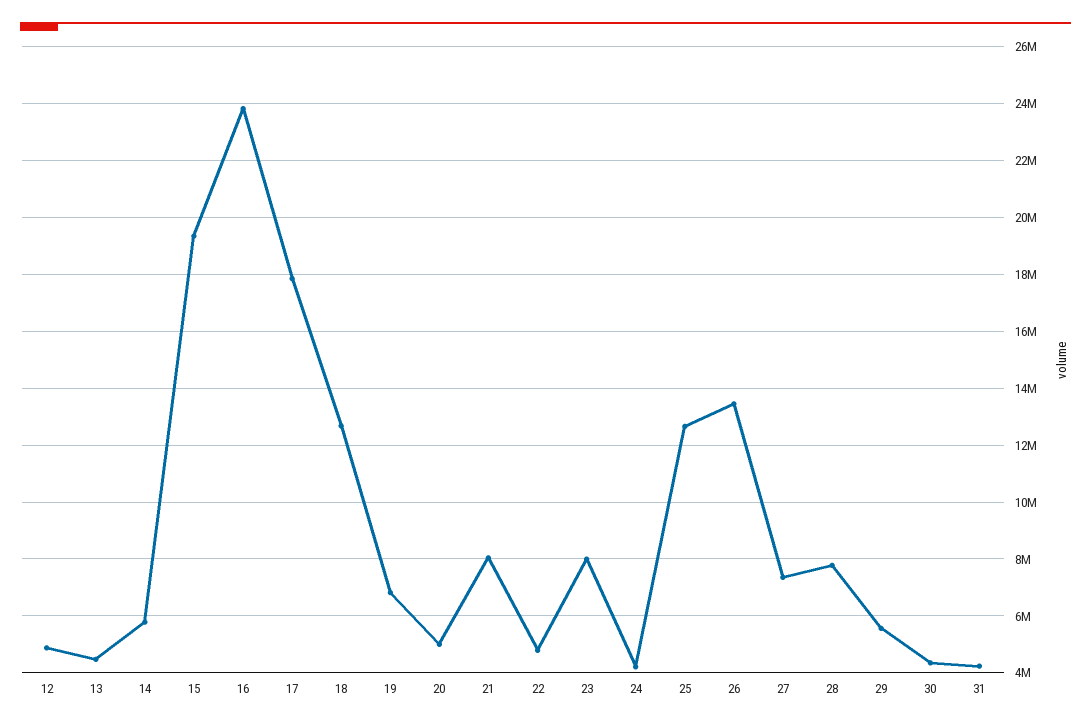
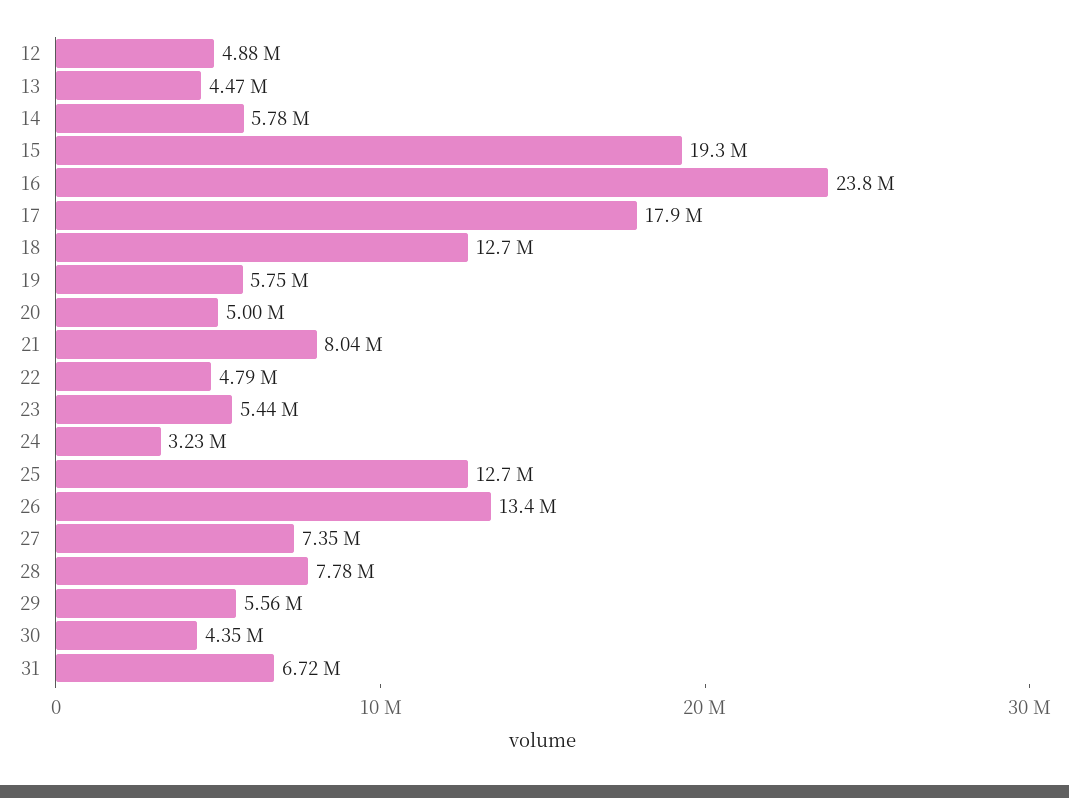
  {
    "12": 4880000,
    "13": 4470000,
    "14": 5780000,
    "15": 19300000,
    "16": 23800000,
    "17": 17900000,
    "18": 12700000,
-   "19": 6750000,
+   "19": 5750000,
    "20": 5000000,
    "21": 8040000,
    "22": 4790000,
-   "23": 8000000,
+   "23": 5440000,
-   "24": 4250000,
+   "24": 3230000,
    "25": 12700000,
    "26": 13400000,
    "27": 7350000,
    "28": 7780000,
    "29": 5560000,
    "30": 4350000,
-   "31": 4250000
+   "31": 6720000
  }

